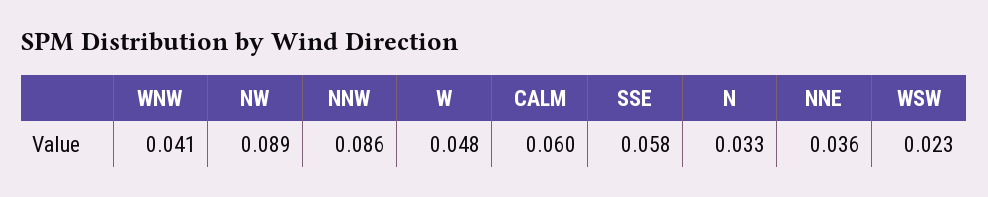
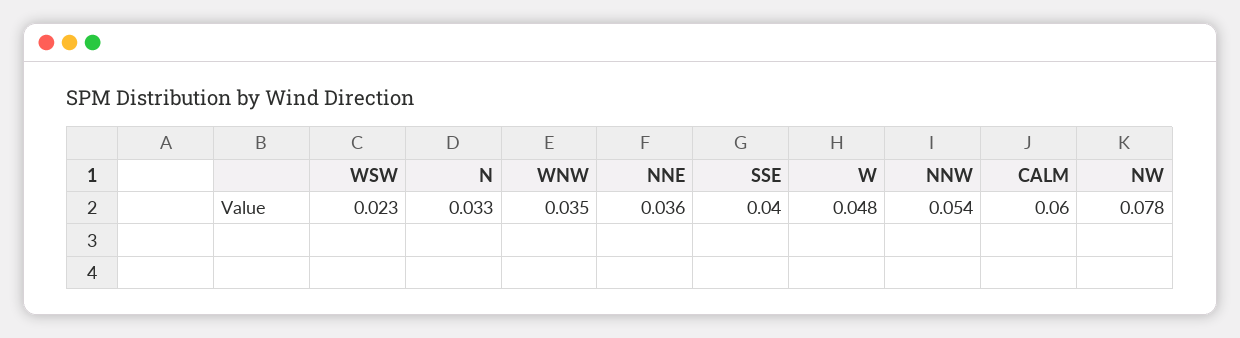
  {
-   "WNW": 0.041,
+   "WNW": 0.035,
-   "NW": 0.089,
+   "NW": 0.078,
-   "NNW": 0.086,
+   "NNW": 0.054,
    "W": 0.048,
    "CALM": 0.06,
-   "SSE": 0.058,
+   "SSE": 0.04,
    "N": 0.033,
    "NNE": 0.036,
    "WSW": 0.023
  }

